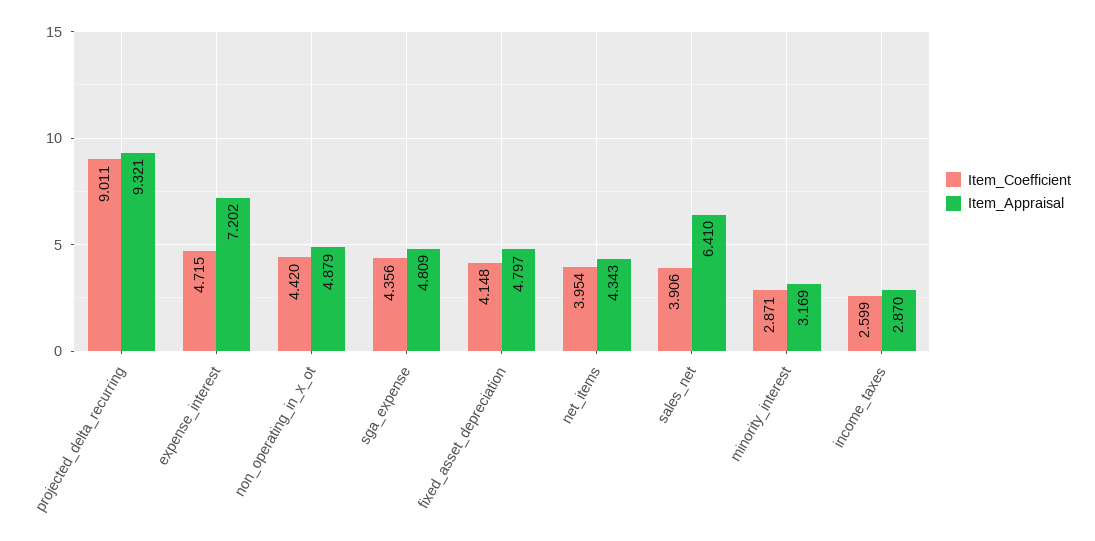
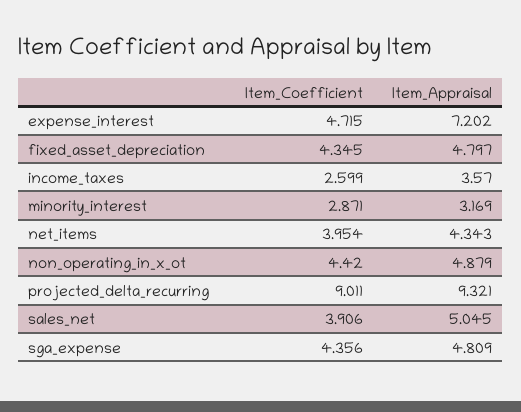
  {
    "Item_Coefficient": {
      "projected_delta_recurring": 9.011,
      "expense_interest": 4.715,
      "non_operating_in_x_ot": 4.42,
      "sga_expense": 4.356,
-     "fixed_asset_depreciation": 4.148,
+     "fixed_asset_depreciation": 4.345,
      "net_items": 3.954,
      "sales_net": 3.906,
      "minority_interest": 2.871,
      "income_taxes": 2.599
    },
    "Item_Appraisal": {
      "projected_delta_recurring": 9.321,
      "expense_interest": 7.202,
      "non_operating_in_x_ot": 4.879,
      "sga_expense": 4.809,
      "fixed_asset_depreciation": 4.797,
      "net_items": 4.343,
-     "sales_net": 6.41,
+     "sales_net": 5.045,
      "minority_interest": 3.169,
-     "income_taxes": 2.87
+     "income_taxes": 3.57
    }
  }

